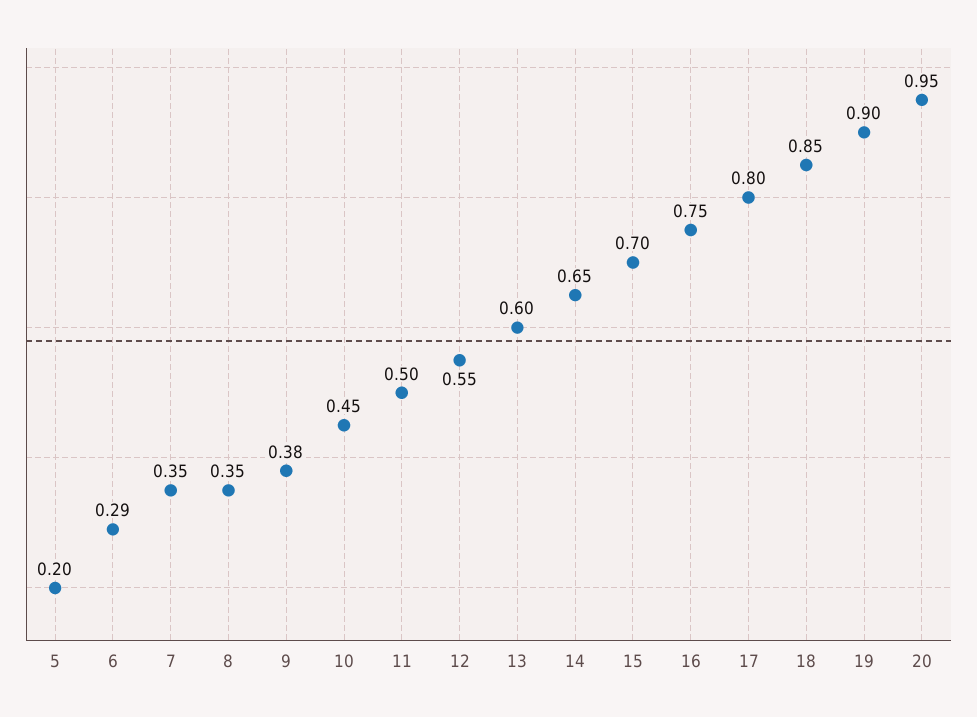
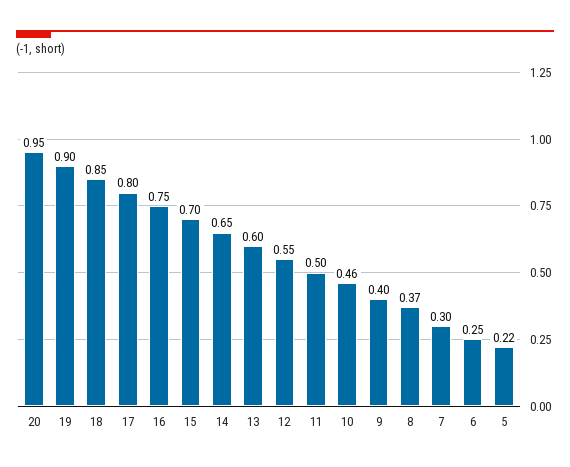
  {
-   "5": 0.2,
+   "5": 0.22,
-   "6": 0.29,
+   "6": 0.25,
-   "7": 0.35,
+   "7": 0.3,
-   "8": 0.35,
+   "8": 0.37,
-   "9": 0.38,
+   "9": 0.4,
-   "10": 0.45,
+   "10": 0.46,
    "11": 0.5,
    "12": 0.55,
    "13": 0.6,
    "14": 0.65,
    "15": 0.7,
    "16": 0.75,
    "17": 0.8,
    "18": 0.85,
    "19": 0.9,
    "20": 0.95
  }

